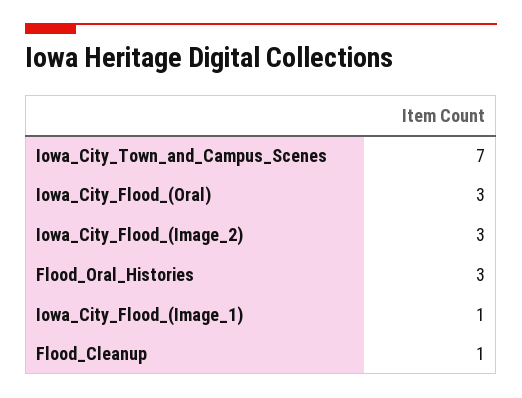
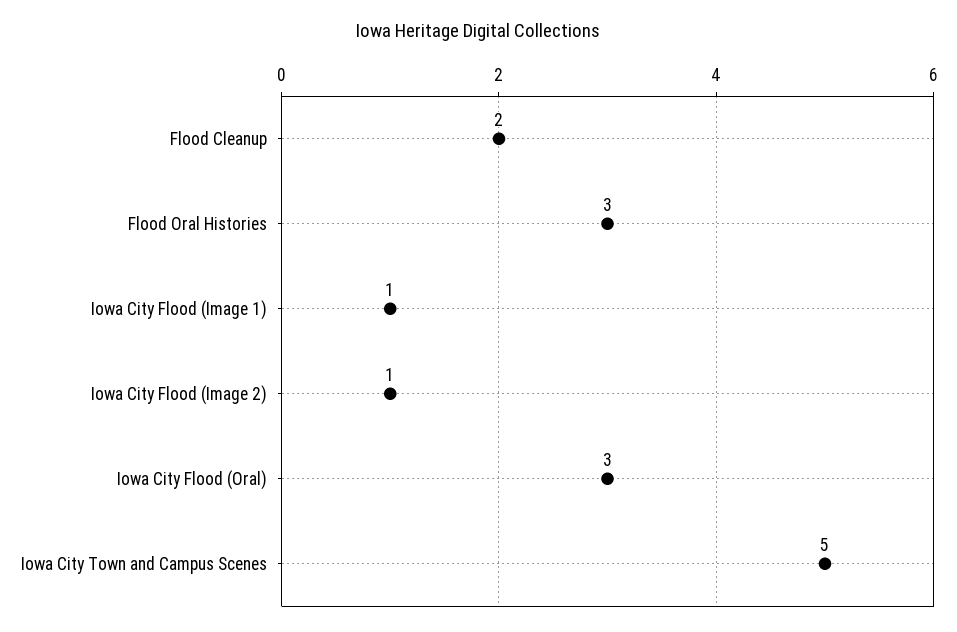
  {
-   "Iowa_City_Town_and_Campus_Scenes": 7,
+   "Iowa_City_Town_and_Campus_Scenes": 5,
    "Iowa_City_Flood_(Oral)": 3,
-   "Iowa_City_Flood_(Image_2)": 3,
+   "Iowa_City_Flood_(Image_2)": 1,
    "Flood_Oral_Histories": 3,
    "Iowa_City_Flood_(Image_1)": 1,
-   "Flood_Cleanup": 1
+   "Flood_Cleanup": 2
  }

